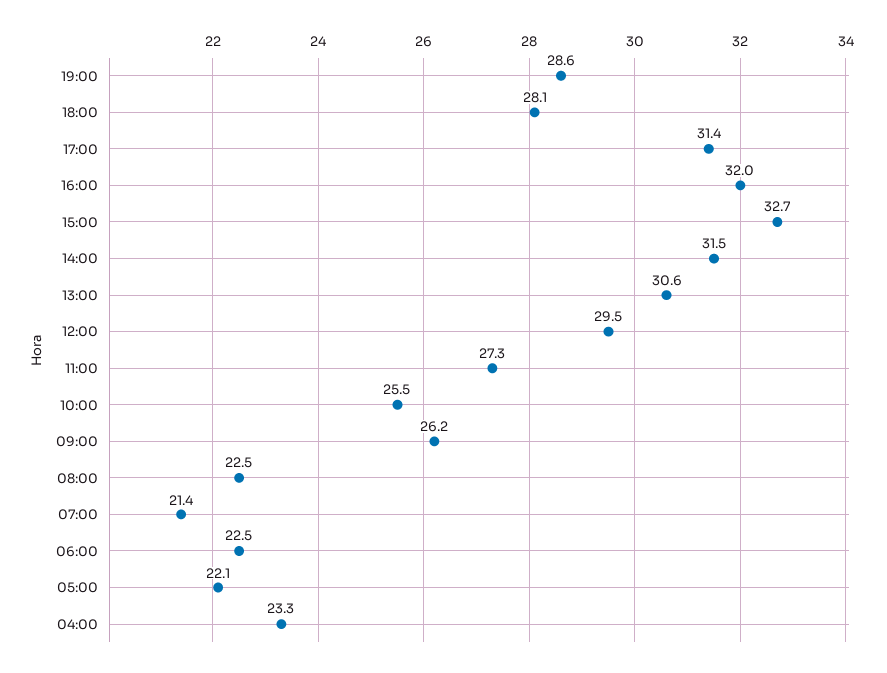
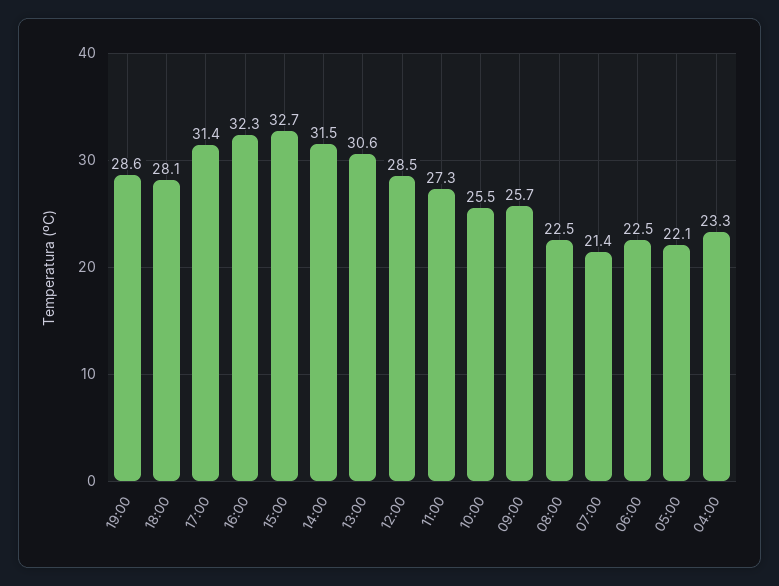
  {
    "19:00": 28.6,
    "18:00": 28.1,
    "17:00": 31.4,
-   "16:00": 32,
+   "16:00": 32.3,
    "15:00": 32.7,
    "14:00": 31.5,
    "13:00": 30.6,
-   "12:00": 29.5,
+   "12:00": 28.5,
    "11:00": 27.3,
    "10:00": 25.5,
-   "09:00": 26.2,
+   "09:00": 25.7,
    "08:00": 22.5,
    "07:00": 21.4,
    "06:00": 22.5,
    "05:00": 22.1,
    "04:00": 23.3
  }

